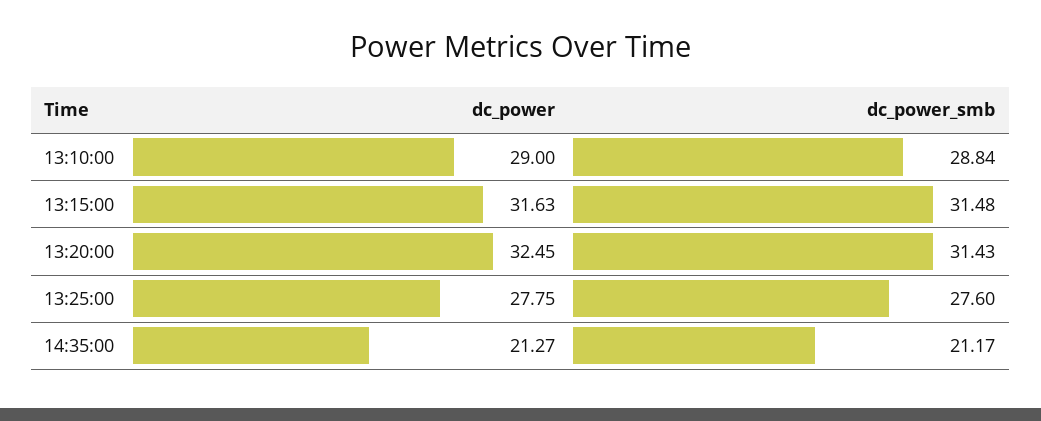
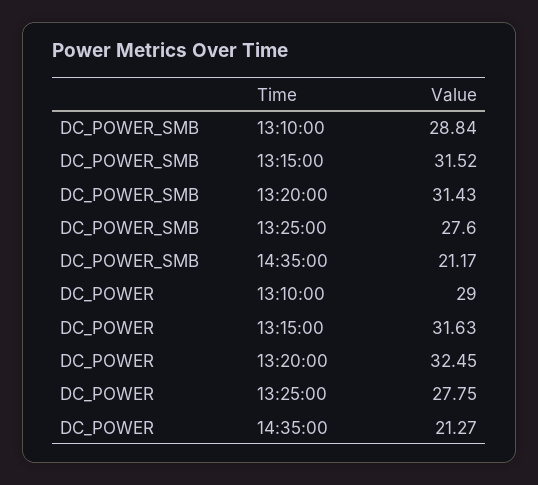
  {
    "dc_power": {
      "13:10:00": 29,
      "13:15:00": 31.63,
      "13:20:00": 32.45,
      "13:25:00": 27.75,
      "14:35:00": 21.27
    },
    "dc_power_smb": {
      "13:10:00": 28.84,
-     "13:15:00": 31.48,
+     "13:15:00": 31.52,
      "13:20:00": 31.43,
      "13:25:00": 27.6,
      "14:35:00": 21.17
    }
  }

